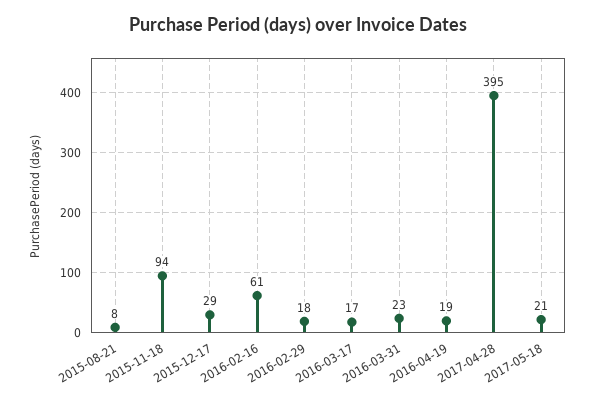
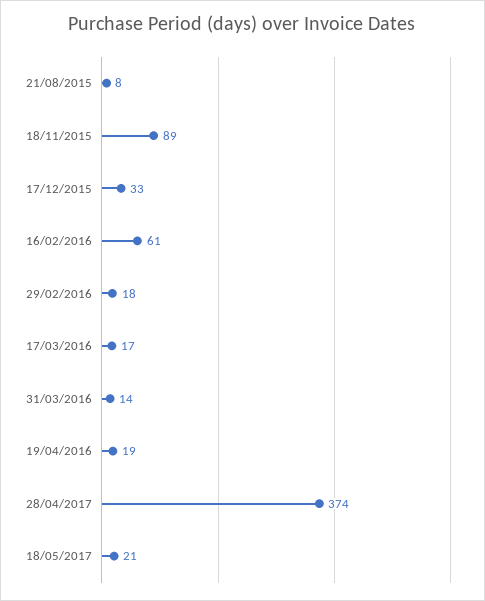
  {
    "2015-08-21": 8,
-   "2015-11-18": 94,
+   "2015-11-18": 89,
-   "2015-12-17": 29,
+   "2015-12-17": 33,
    "2016-02-16": 61,
    "2016-02-29": 18,
    "2016-03-17": 17,
-   "2016-03-31": 23,
+   "2016-03-31": 14,
    "2016-04-19": 19,
-   "2017-04-28": 395,
+   "2017-04-28": 374,
    "2017-05-18": 21
  }

